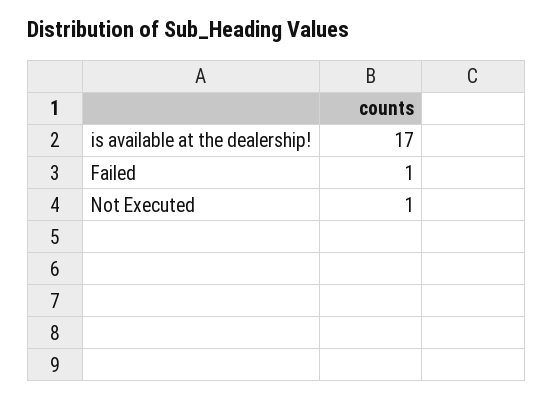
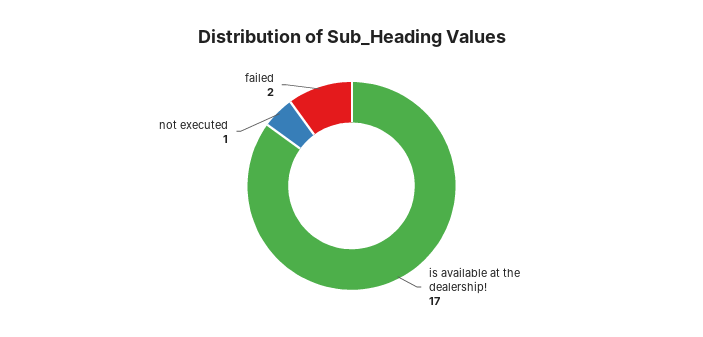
  {
    "is available at the dealership!": 17,
-   "Failed": 1,
+   "Failed": 2,
    "Not Executed": 1
  }

